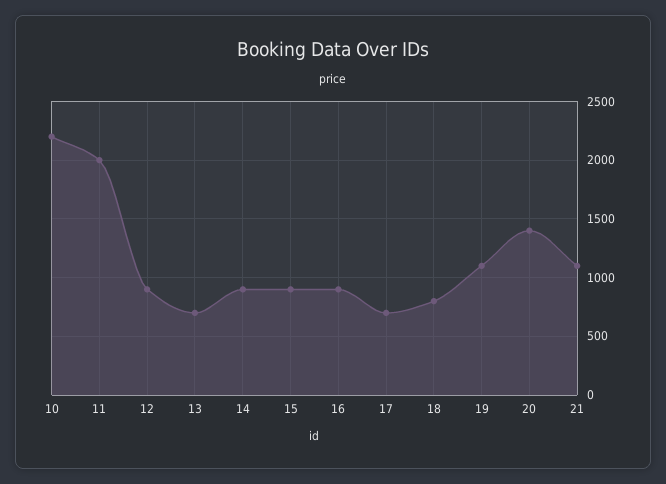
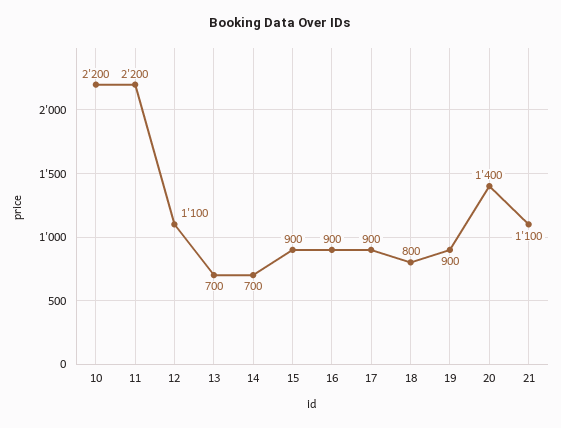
  {
    "10": 2200,
-   "11": 2000,
+   "11": 2200,
-   "12": 900,
+   "12": 1100,
    "13": 700,
-   "14": 900,
+   "14": 700,
    "15": 900,
    "16": 900,
-   "17": 700,
+   "17": 900,
    "18": 800,
-   "19": 1100,
+   "19": 900,
    "20": 1400,
    "21": 1100
  }

